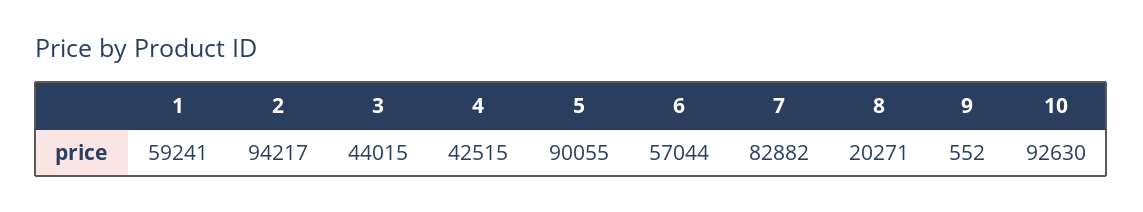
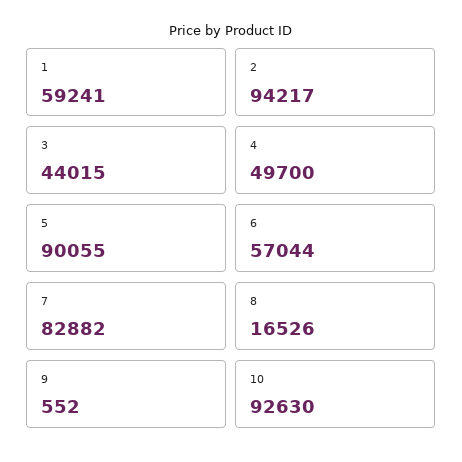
  {
    "1": 59241,
    "2": 94217,
    "3": 44015,
-   "4": 42515,
+   "4": 49700,
    "5": 90055,
    "6": 57044,
    "7": 82882,
-   "8": 20271,
+   "8": 16526,
    "9": 552,
    "10": 92630
  }

